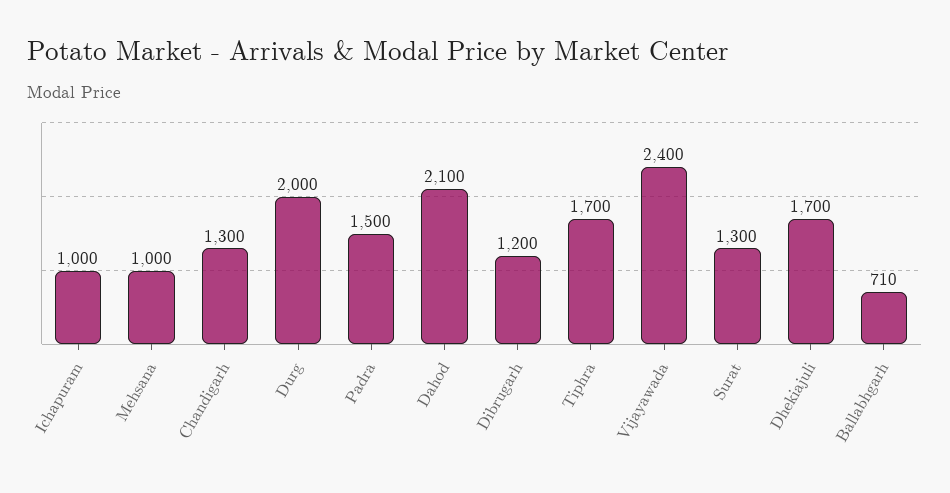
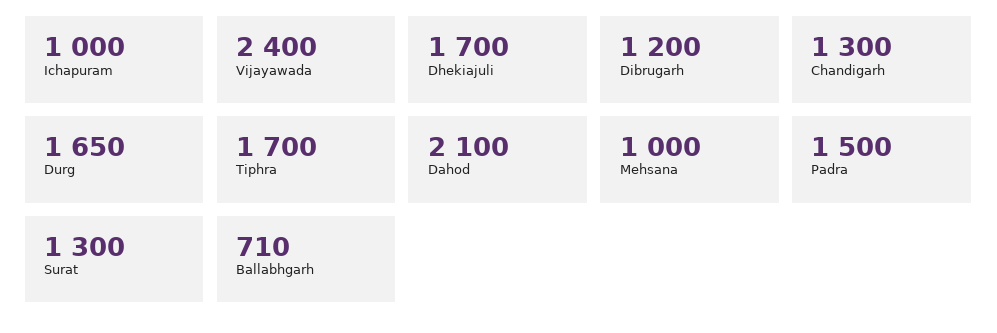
  {
    "Ichapuram": 1000,
    "Mehsana": 1000,
    "Chandigarh": 1300,
-   "Durg": 2000,
+   "Durg": 1650,
    "Padra": 1500,
    "Dahod": 2100,
    "Dibrugarh": 1200,
    "Tiphra": 1700,
    "Vijayawada": 2400,
    "Surat": 1300,
    "Dhekiajuli": 1700,
    "Ballabhgarh": 710
  }

